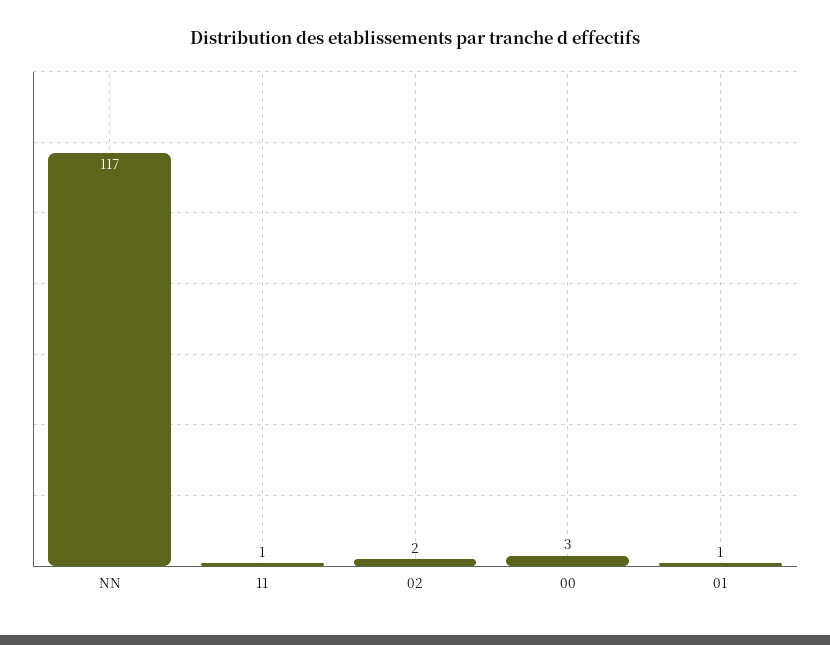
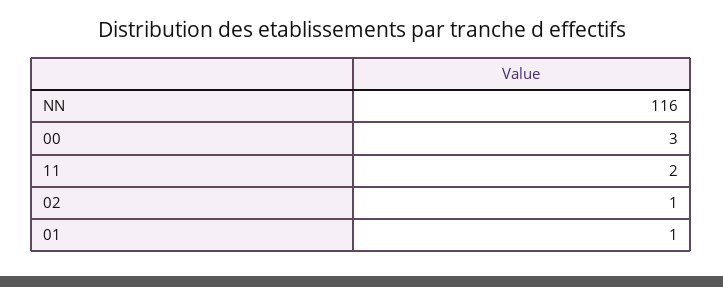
  {
-   "NN": 117,
+   "NN": 116,
-   "11": 1,
+   "11": 2,
-   "02": 2,
+   "02": 1,
    "00": 3,
    "01": 1
  }

